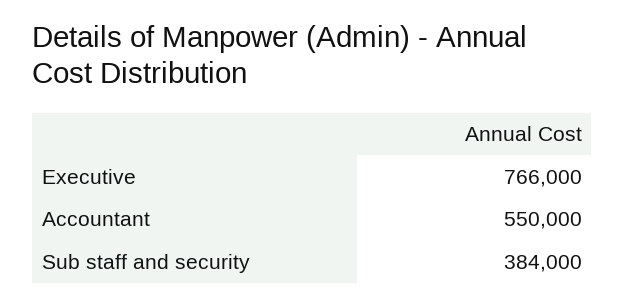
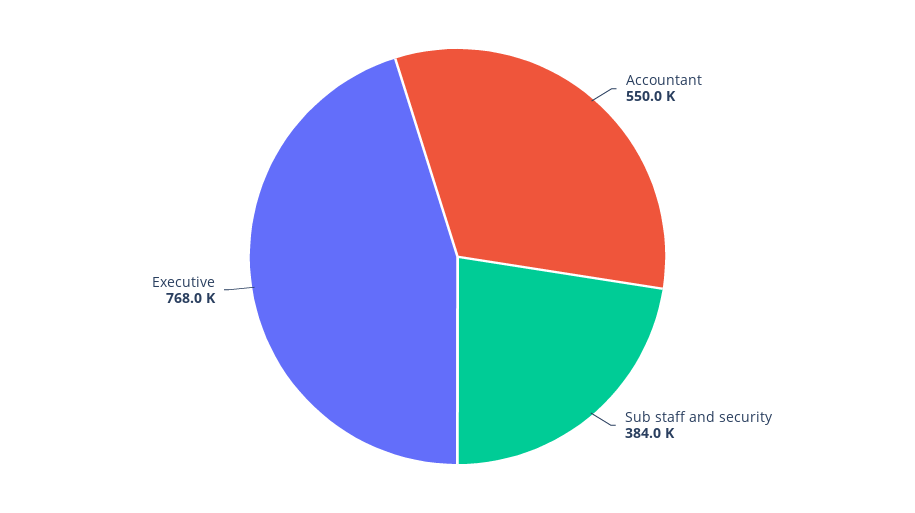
  {
-   "Executive": 766000,
+   "Executive": 768000,
    "Accountant": 550000,
    "Sub staff and security": 384000
  }

